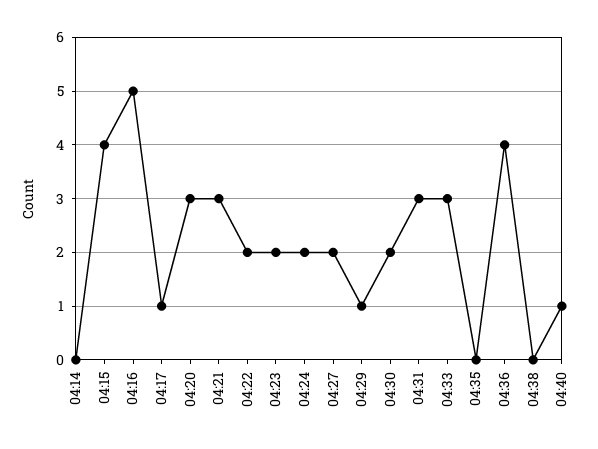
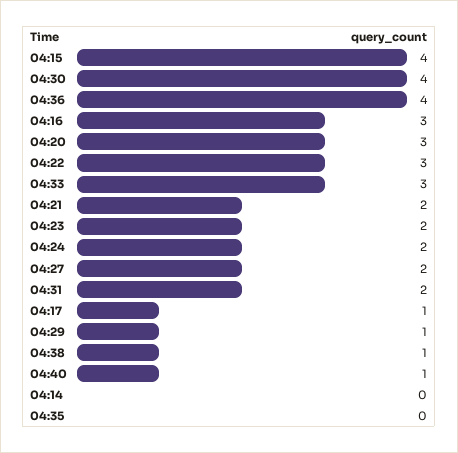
  {
    "04:14": 0,
    "04:15": 4,
-   "04:16": 5,
+   "04:16": 3,
    "04:17": 1,
    "04:20": 3,
-   "04:21": 3,
+   "04:21": 2,
-   "04:22": 2,
+   "04:22": 3,
    "04:23": 2,
    "04:24": 2,
    "04:27": 2,
    "04:29": 1,
-   "04:30": 2,
+   "04:30": 4,
-   "04:31": 3,
+   "04:31": 2,
    "04:33": 3,
    "04:35": 0,
    "04:36": 4,
-   "04:38": 0,
+   "04:38": 1,
    "04:40": 1
  }

